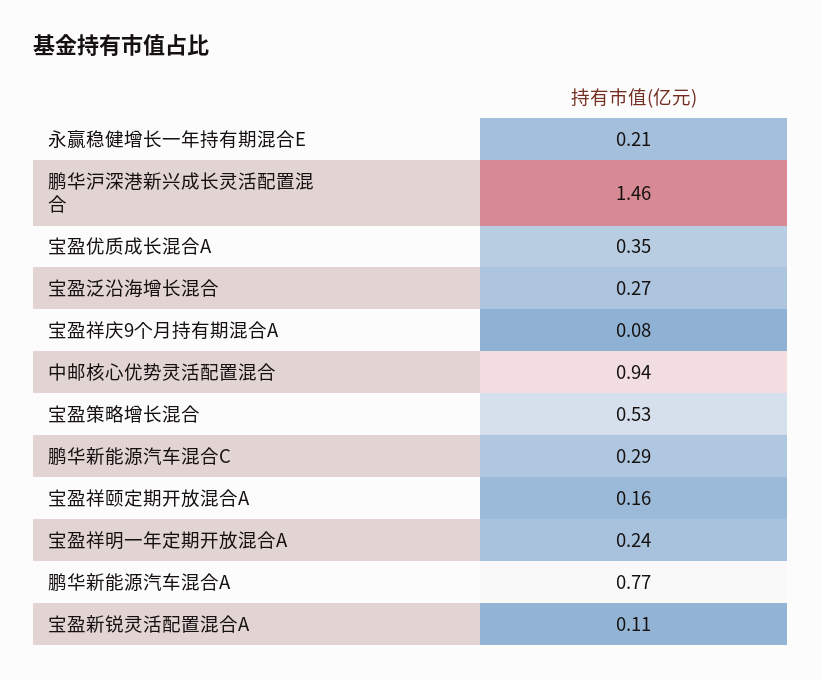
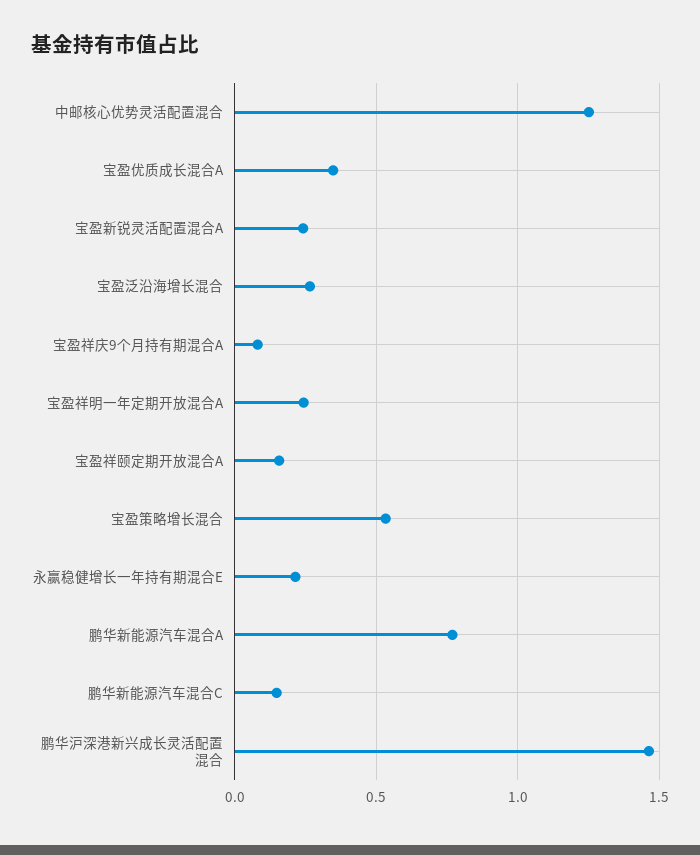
  {
    "永赢稳健增长一年持有期混合E": 0.21,
    "鹏华沪深港新兴成长灵活配置混合": 1.46,
    "宝盈优质成长混合A": 0.35,
    "宝盈泛沿海增长混合": 0.27,
    "宝盈祥庆9个月持有期混合A": 0.08,
-   "中邮核心优势灵活配置混合": 0.94,
+   "中邮核心优势灵活配置混合": 1.25,
    "宝盈策略增长混合": 0.53,
-   "鹏华新能源汽车混合C": 0.29,
+   "鹏华新能源汽车混合C": 0.15,
    "宝盈祥颐定期开放混合A": 0.16,
    "宝盈祥明一年定期开放混合A": 0.24,
    "鹏华新能源汽车混合A": 0.77,
-   "宝盈新锐灵活配置混合A": 0.11
+   "宝盈新锐灵活配置混合A": 0.25
  }

